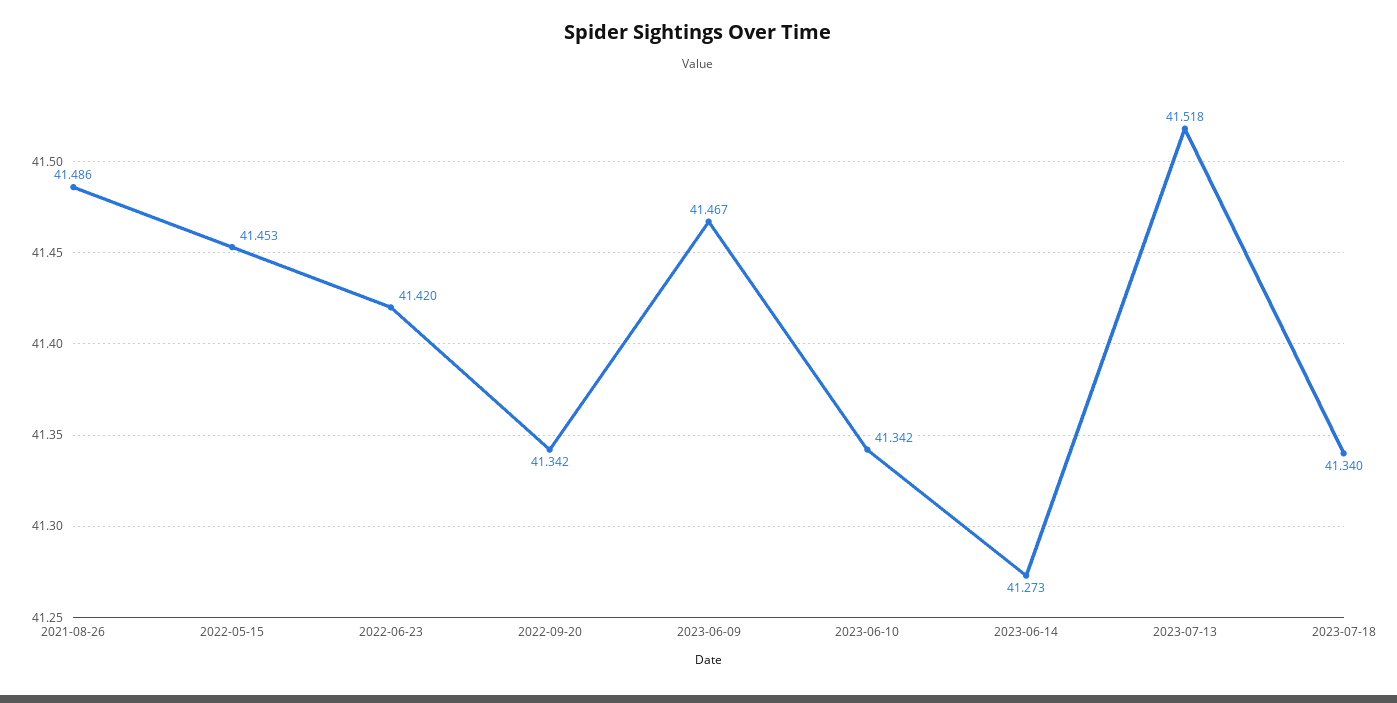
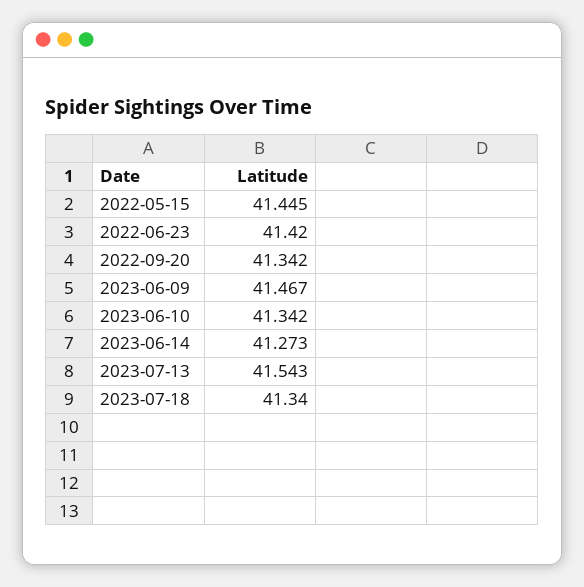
  {
-   "2021-08-26": 41.486,
-   "2022-05-15": 41.453,
+   "2022-05-15": 41.445,
    "2022-06-23": 41.42,
    "2022-09-20": 41.342,
    "2023-06-09": 41.467,
    "2023-06-10": 41.342,
    "2023-06-14": 41.273,
-   "2023-07-13": 41.518,
+   "2023-07-13": 41.543,
    "2023-07-18": 41.34
  }

